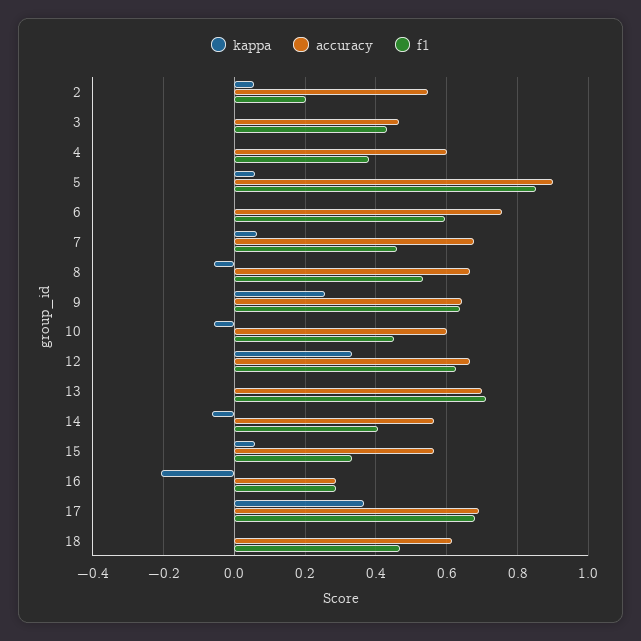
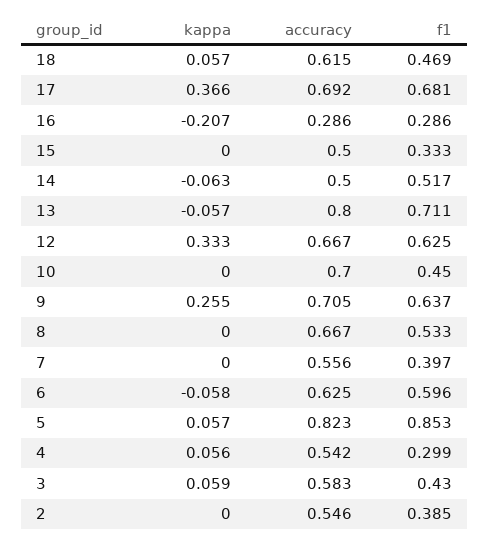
  {
    "kappa": {
-     "2": 0.06,
+     "2": 0,
-     "3": 0,
+     "3": 0.059,
-     "4": 0,
+     "4": 0.056,
      "5": 0.057,
-     "6": 0,
+     "6": -0.058,
-     "7": 0.06,
+     "7": 0,
-     "8": -0.06,
+     "8": 0,
      "9": 0.255,
-     "10": -0.06,
+     "10": 0,
      "12": 0.333,
-     "13": 0,
+     "13": -0.057,
      "14": -0.063,
-     "15": 0.06,
+     "15": 0,
      "16": -0.207,
      "17": 0.366,
-     "18": 0
+     "18": 0.057
    },
    "accuracy": {
      "2": 0.546,
-     "3": 0.46,
+     "3": 0.583,
-     "4": 0.6,
+     "4": 0.542,
-     "5": 0.9,
+     "5": 0.823,
-     "6": 0.76,
+     "6": 0.625,
-     "7": 0.68,
+     "7": 0.556,
      "8": 0.667,
-     "9": 0.64,
+     "9": 0.705,
-     "10": 0.6,
+     "10": 0.7,
      "12": 0.667,
-     "13": 0.7,
+     "13": 0.8,
-     "14": 0.56,
+     "14": 0.5,
-     "15": 0.56,
+     "15": 0.5,
      "16": 0.286,
      "17": 0.692,
      "18": 0.615
    },
    "f1": {
-     "2": 0.2,
+     "2": 0.385,
      "3": 0.43,
-     "4": 0.38,
+     "4": 0.299,
      "5": 0.853,
      "6": 0.596,
-     "7": 0.46,
+     "7": 0.397,
      "8": 0.533,
      "9": 0.637,
      "10": 0.45,
      "12": 0.625,
      "13": 0.711,
-     "14": 0.4,
+     "14": 0.517,
      "15": 0.333,
      "16": 0.286,
      "17": 0.681,
      "18": 0.469
    }
  }

